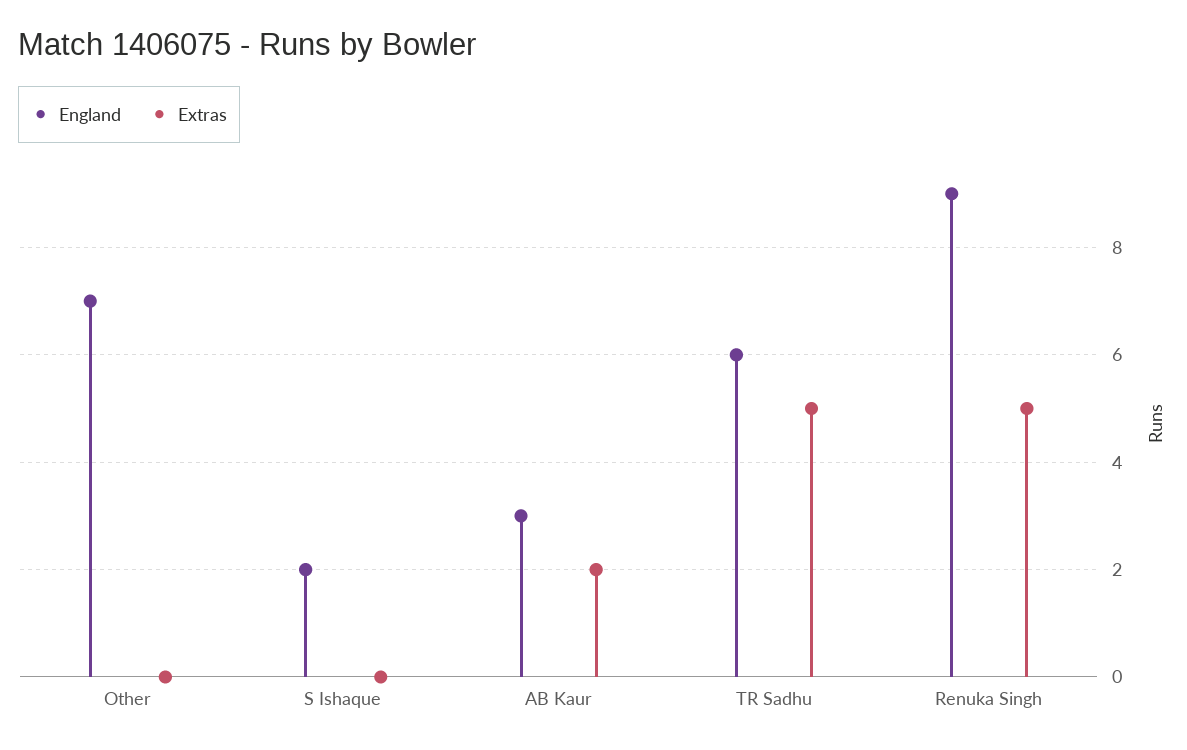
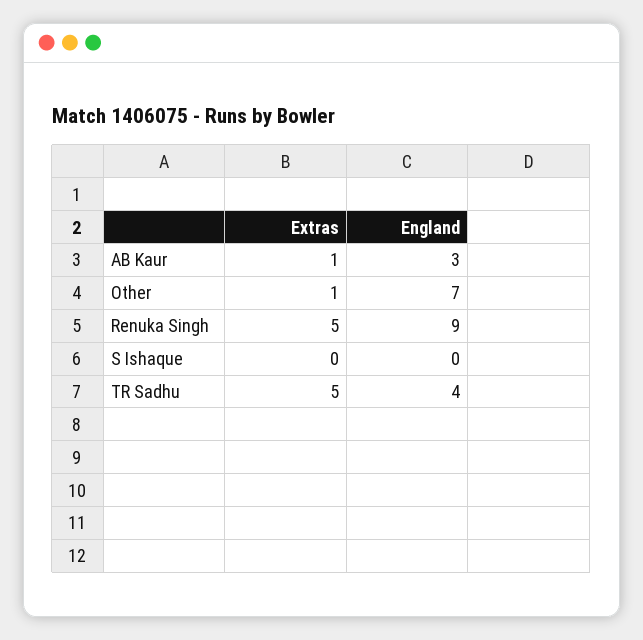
  {
    "England": {
      "Other": 7,
-     "S Ishaque": 2,
+     "S Ishaque": 0,
      "AB Kaur": 3,
-     "TR Sadhu": 6,
+     "TR Sadhu": 4,
      "Renuka Singh": 9
    },
    "Extras": {
-     "Other": 0,
+     "Other": 1,
      "S Ishaque": 0,
-     "AB Kaur": 2,
+     "AB Kaur": 1,
      "TR Sadhu": 5,
      "Renuka Singh": 5
    }
  }

